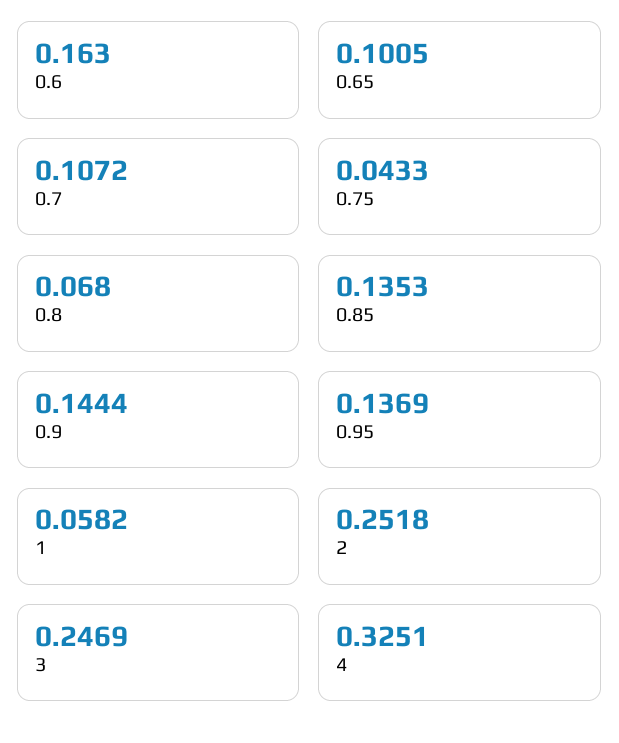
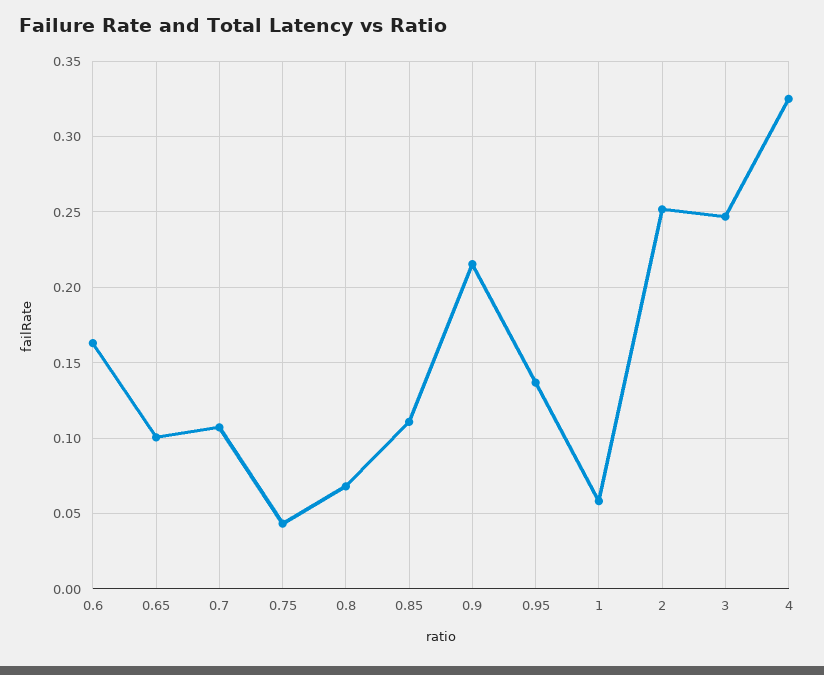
  {
    "0.6": 0.163,
    "0.65": 0.1005,
    "0.7": 0.1072,
    "0.75": 0.0433,
    "0.8": 0.068,
-   "0.85": 0.1353,
+   "0.85": 0.11,
-   "0.9": 0.1444,
+   "0.9": 0.215,
    "0.95": 0.1369,
    "1": 0.0582,
    "2": 0.2518,
    "3": 0.2469,
    "4": 0.3251
  }

